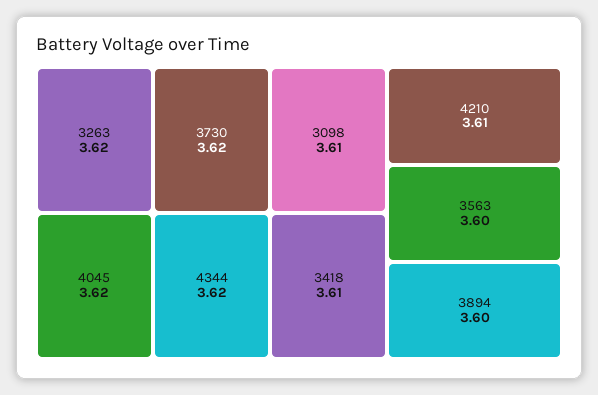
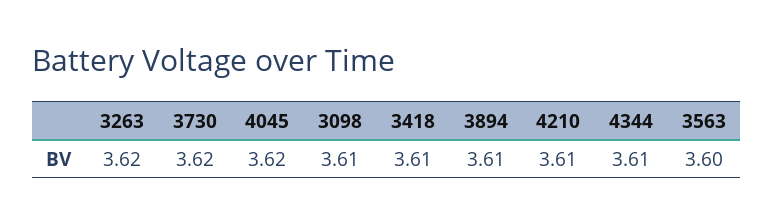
  {
    "3263": 3.62,
    "3730": 3.62,
    "4045": 3.62,
-   "4344": 3.62,
+   "4344": 3.61,
    "3098": 3.61,
    "3418": 3.61,
    "4210": 3.61,
    "3563": 3.6,
-   "3894": 3.6
+   "3894": 3.61
  }

